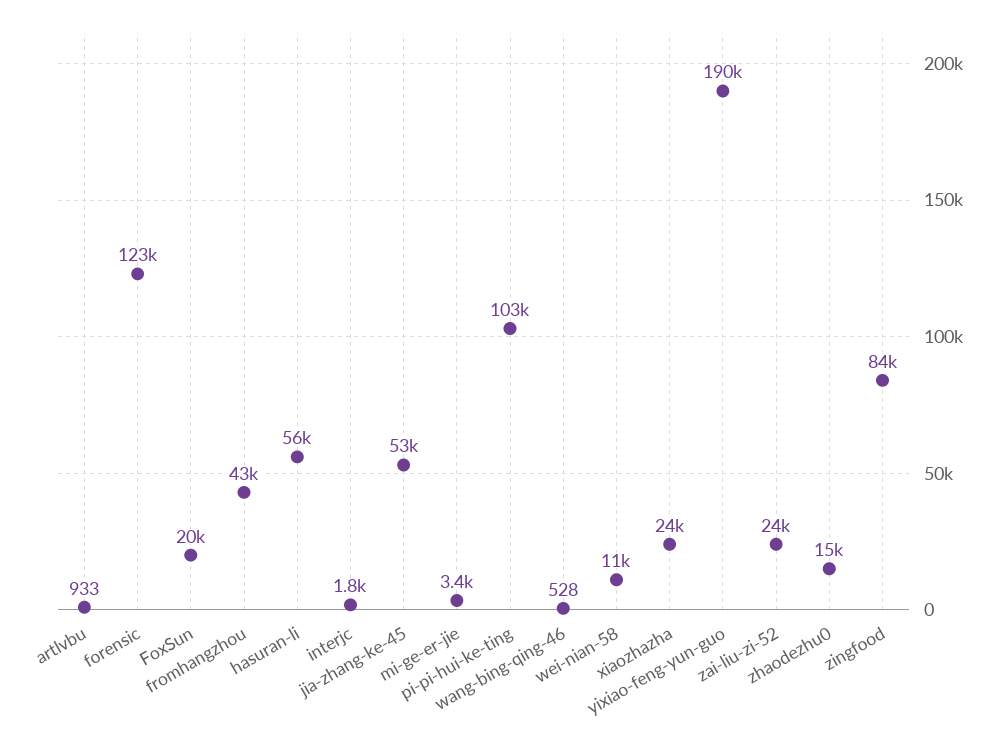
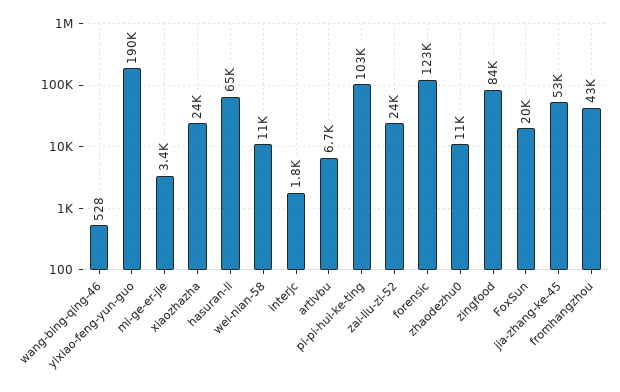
  {
-   "artlvbu": 933,
+   "artlvbu": 6700,
    "forensic": 123000,
    "FoxSun": 20000,
    "fromhangzhou": 43000,
-   "hasuran-li": 56000,
+   "hasuran-li": 65000,
    "interjc": 1800,
    "jia-zhang-ke-45": 53000,
    "mi-ge-er-jie": 3400,
    "pi-pi-hui-ke-ting": 103000,
    "wang-bing-qing-46": 528,
    "wei-nian-58": 11000,
    "xiaozhazha": 24000,
    "yixiao-feng-yun-guo": 190000,
    "zai-liu-zi-52": 24000,
-   "zhaodezhu0": 15000,
+   "zhaodezhu0": 11000,
    "zingfood": 84000
  }

